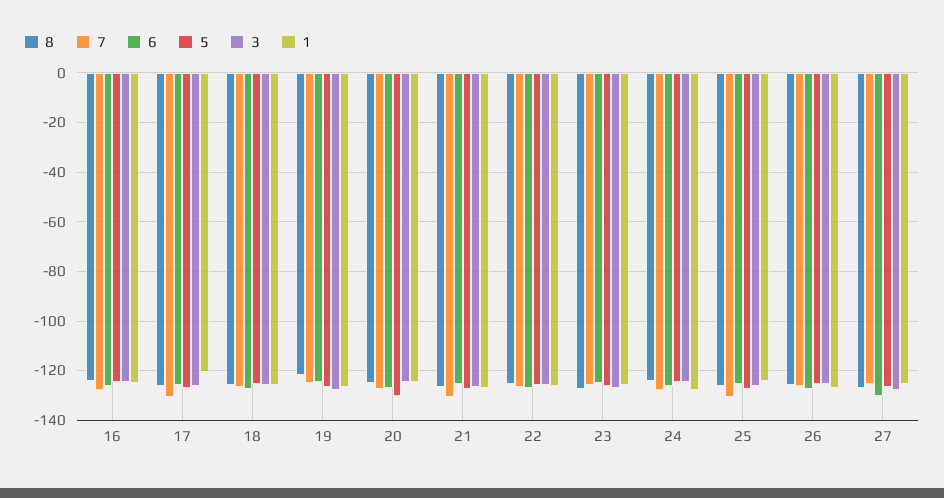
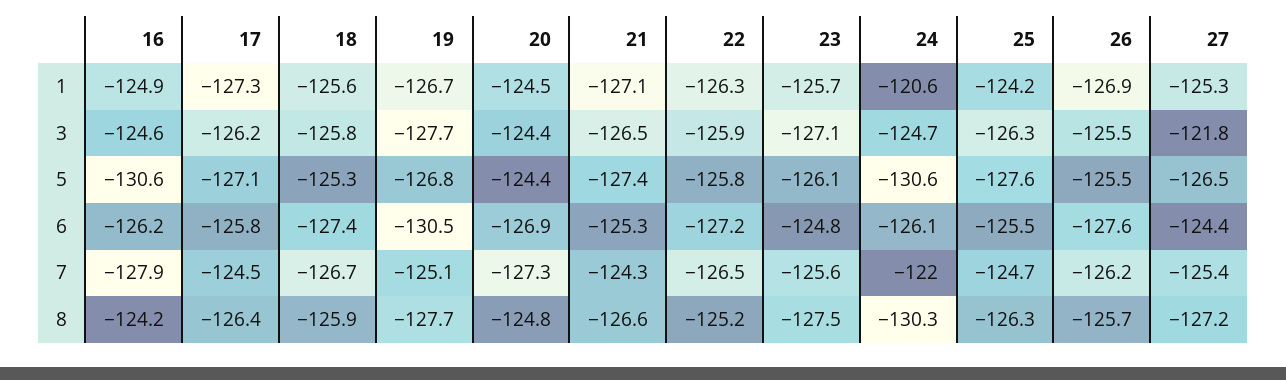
  {
    "8": {
      "16": -124.2,
      "17": -126.4,
      "18": -125.9,
-     "19": -122.5,
+     "19": -127.7,
      "20": -124.8,
      "21": -126.6,
      "22": -125.2,
      "23": -127.5,
-     "24": -125,
+     "24": -130.3,
      "25": -126.3,
      "26": -125.7,
      "27": -127.2
    },
    "7": {
      "16": -127.9,
-     "17": -130,
+     "17": -124.5,
      "18": -126.7,
      "19": -125.1,
      "20": -127.3,
-     "21": -130,
+     "21": -124.3,
      "22": -126.5,
      "23": -125.6,
-     "24": -127.5,
+     "24": -122,
-     "25": -130,
+     "25": -124.7,
      "26": -126.2,
      "27": -125.4
    },
    "6": {
      "16": -126.2,
      "17": -125.8,
      "18": -127.4,
-     "19": -125,
+     "19": -130.5,
      "20": -126.9,
      "21": -125.3,
      "22": -127.2,
      "23": -124.8,
      "24": -126.1,
      "25": -125.5,
      "26": -127.6,
-     "27": -130
+     "27": -124.4
    },
    "5": {
-     "16": -125,
+     "16": -130.6,
      "17": -127.1,
      "18": -125.3,
      "19": -126.8,
-     "20": -130,
+     "20": -124.4,
      "21": -127.4,
      "22": -125.8,
      "23": -126.1,
-     "24": -125,
+     "24": -130.6,
      "25": -127.6,
      "26": -125.5,
      "27": -126.5
    },
    "3": {
      "16": -124.6,
      "17": -126.2,
      "18": -125.8,
      "19": -127.7,
      "20": -124.4,
      "21": -126.5,
      "22": -125.9,
      "23": -127.1,
      "24": -124.7,
      "25": -126.3,
      "26": -125.5,
-     "27": -127.5
+     "27": -121.8
    },
    "1": {
      "16": -124.9,
-     "17": -120,
+     "17": -127.3,
      "18": -125.6,
      "19": -126.7,
      "20": -124.5,
      "21": -127.1,
      "22": -126.3,
      "23": -125.7,
-     "24": -127.5,
+     "24": -120.6,
      "25": -124.2,
      "26": -126.9,
      "27": -125.3
    }
  }

